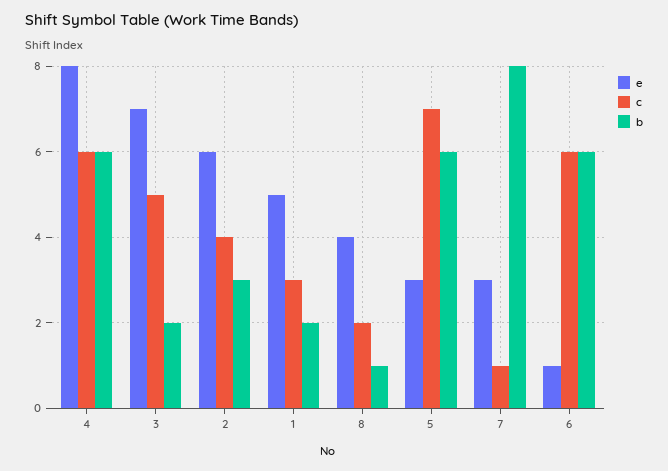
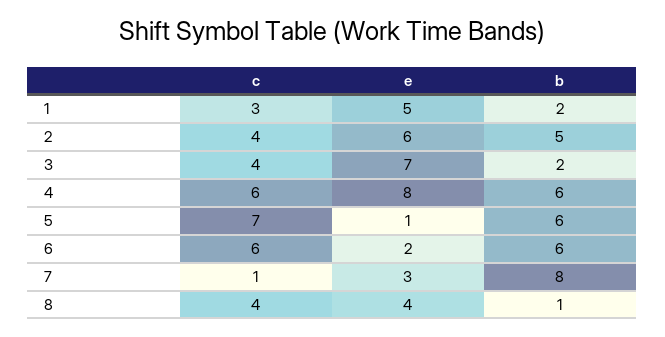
  {
    "e": {
      "4": 8,
      "3": 7,
      "2": 6,
      "1": 5,
      "8": 4,
-     "5": 3,
+     "5": 1,
      "7": 3,
-     "6": 1
+     "6": 2
    },
    "c": {
      "4": 6,
-     "3": 5,
+     "3": 4,
      "2": 4,
      "1": 3,
-     "8": 2,
+     "8": 4,
      "5": 7,
      "7": 1,
      "6": 6
    },
    "b": {
      "4": 6,
      "3": 2,
-     "2": 3,
+     "2": 5,
      "1": 2,
      "8": 1,
      "5": 6,
      "7": 8,
      "6": 6
    }
  }

